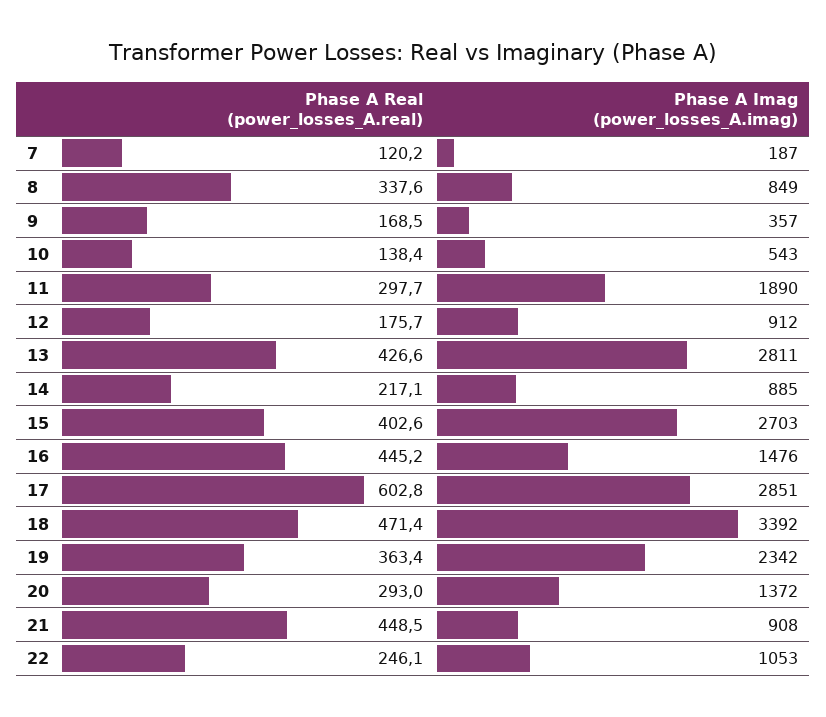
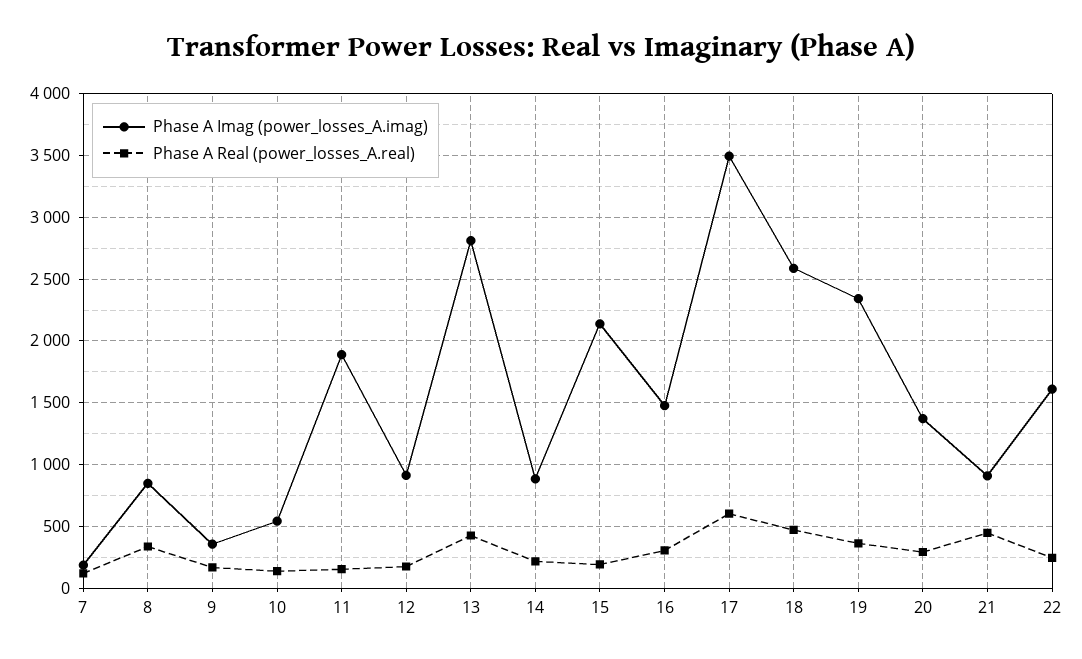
  {
    "Phase A Real (power_losses_A.real)": {
      "7": 120.2,
      "8": 337.6,
      "9": 168.5,
      "10": 138.4,
-     "11": 297.7,
+     "11": 150,
      "12": 175.7,
      "13": 426.6,
      "14": 217.1,
-     "15": 402.6,
+     "15": 200,
-     "16": 445.2,
+     "16": 300,
      "17": 602.8,
      "18": 471.4,
      "19": 363.4,
      "20": 293,
      "21": 448.5,
      "22": 246.1
    },
    "Phase A Imag (power_losses_A.imag)": {
      "7": 187,
      "8": 849,
      "9": 357,
      "10": 543,
      "11": 1890,
      "12": 912,
      "13": 2811,
      "14": 885,
-     "15": 2703,
+     "15": 2150,
      "16": 1476,
-     "17": 2851,
+     "17": 3500,
-     "18": 3392,
+     "18": 2600,
      "19": 2342,
      "20": 1372,
      "21": 908,
-     "22": 1053
+     "22": 1600
    }
  }

